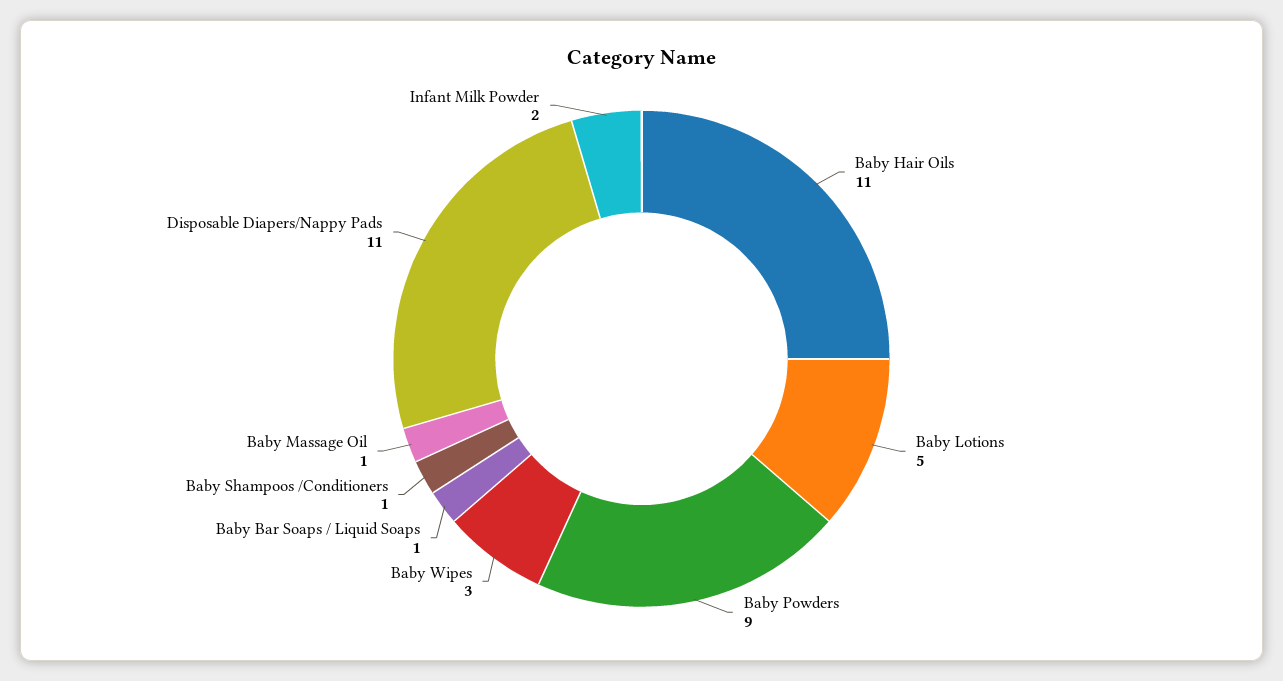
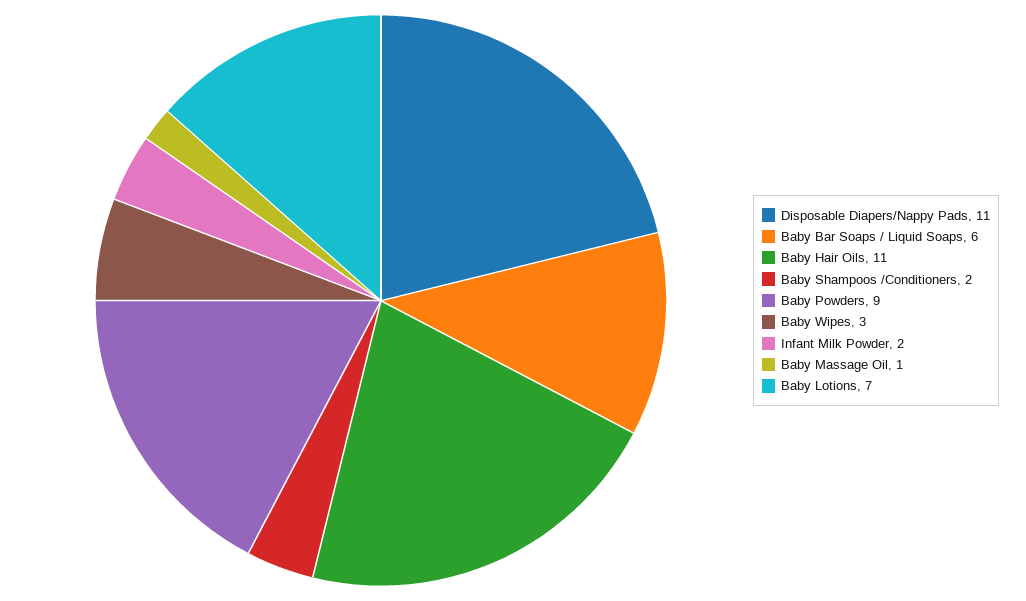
  {
    "Baby Hair Oils": 11,
-   "Baby Lotions": 5,
+   "Baby Lotions": 7,
    "Baby Powders": 9,
    "Baby Wipes": 3,
-   "Baby Bar Soaps / Liquid Soaps": 1,
+   "Baby Bar Soaps / Liquid Soaps": 6,
-   "Baby Shampoos /Conditioners": 1,
+   "Baby Shampoos /Conditioners": 2,
    "Baby Massage Oil": 1,
    "Disposable Diapers/Nappy Pads": 11,
    "Infant Milk Powder": 2
  }

